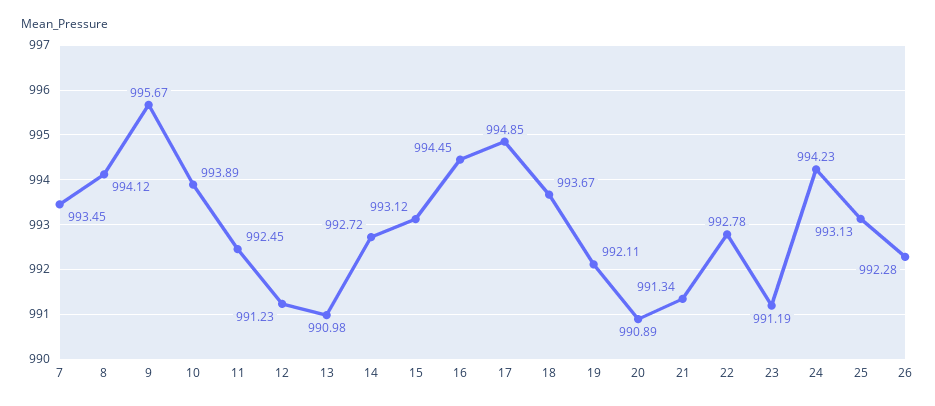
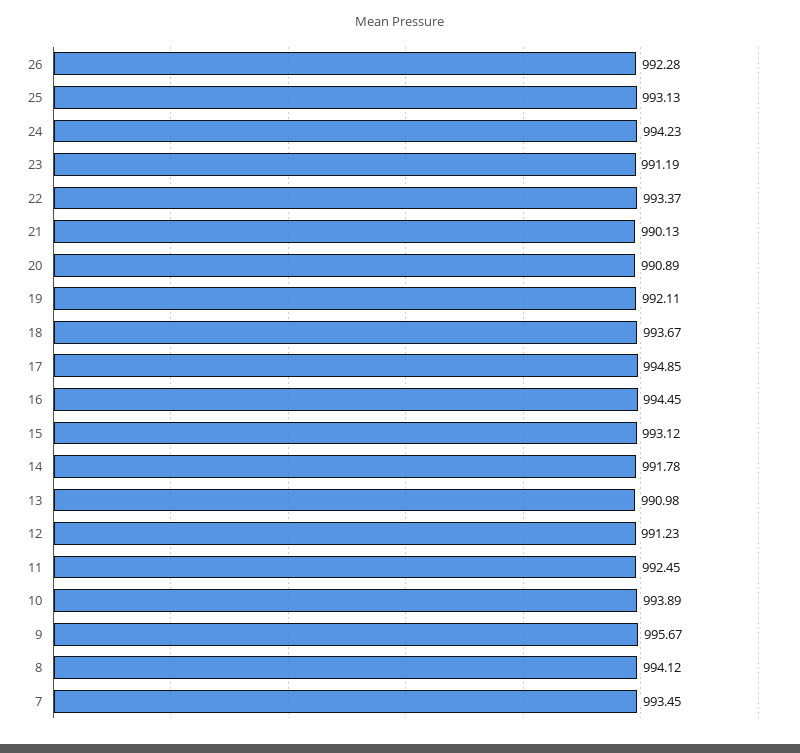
  {
    "7": 993.45,
    "8": 994.12,
    "9": 995.67,
    "10": 993.89,
    "11": 992.45,
    "12": 991.23,
    "13": 990.98,
-   "14": 992.72,
+   "14": 991.78,
    "15": 993.12,
    "16": 994.45,
    "17": 994.85,
    "18": 993.67,
    "19": 992.11,
    "20": 990.89,
-   "21": 991.34,
+   "21": 990.13,
-   "22": 992.78,
+   "22": 993.37,
    "23": 991.19,
    "24": 994.23,
    "25": 993.13,
    "26": 992.28
  }

